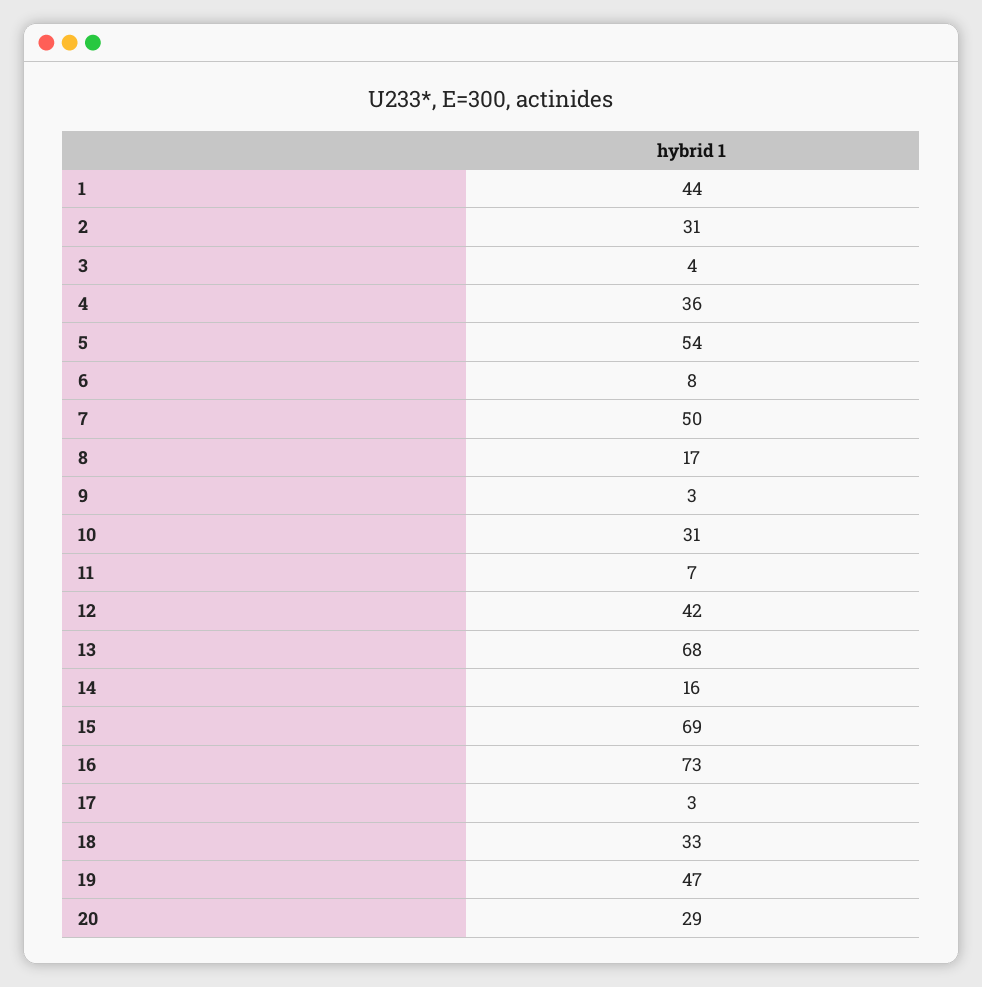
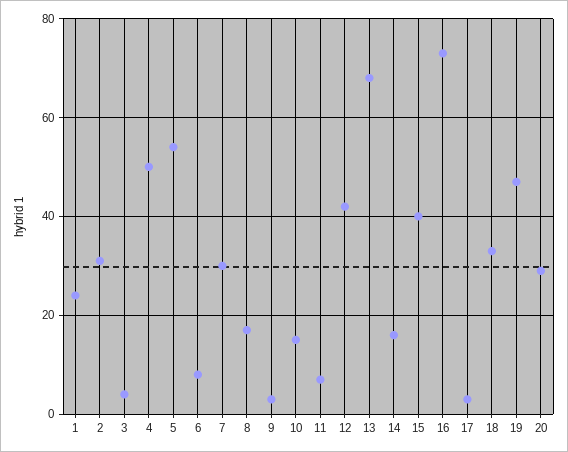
  {
-   "1": 44,
+   "1": 25,
    "2": 31,
    "3": 4,
-   "4": 36,
+   "4": 50,
    "5": 54,
    "6": 8,
-   "7": 50,
+   "7": 30,
    "8": 17,
    "9": 3,
-   "10": 31,
+   "10": 15,
    "11": 7,
    "12": 42,
    "13": 68,
    "14": 16,
-   "15": 69,
+   "15": 40,
    "16": 73,
    "17": 3,
    "18": 33,
    "19": 47,
    "20": 29
  }

